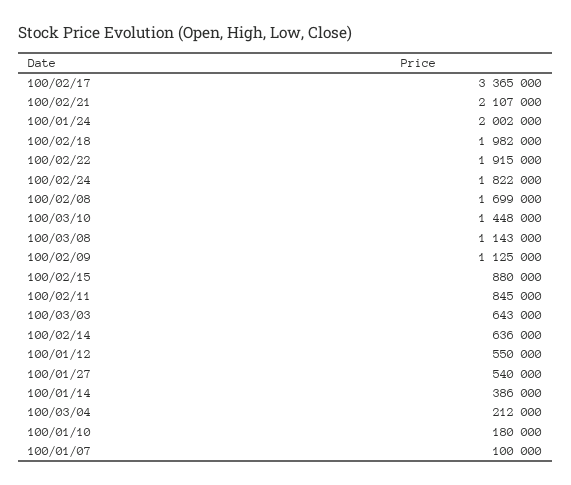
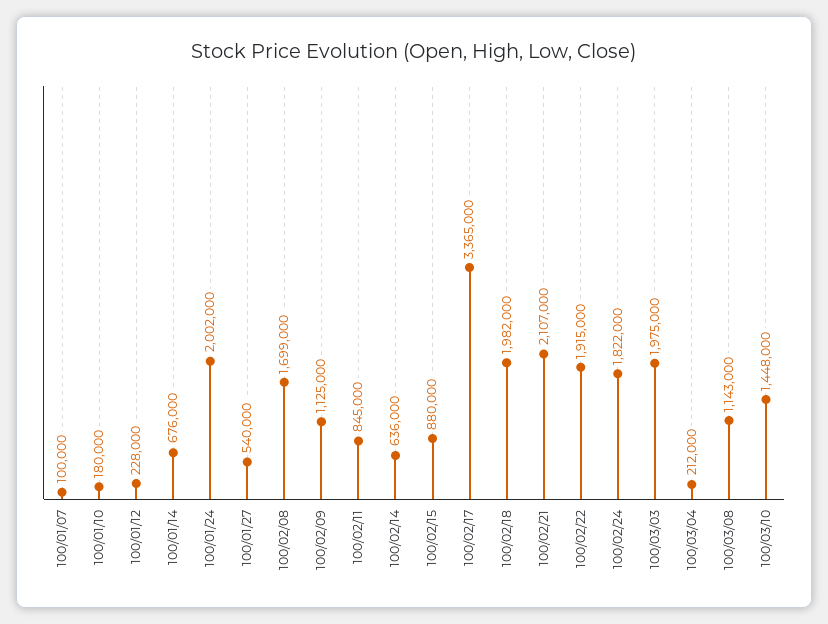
  {
    "100/02/17": 3365000,
    "100/02/21": 2107000,
    "100/01/24": 2002000,
    "100/02/18": 1982000,
    "100/02/22": 1915000,
    "100/02/24": 1822000,
    "100/02/08": 1699000,
    "100/03/10": 1448000,
    "100/03/08": 1143000,
    "100/02/09": 1125000,
    "100/02/15": 880000,
    "100/02/11": 845000,
-   "100/03/03": 643000,
+   "100/03/03": 1975000,
    "100/02/14": 636000,
-   "100/01/12": 550000,
+   "100/01/12": 228000,
    "100/01/27": 540000,
-   "100/01/14": 386000,
+   "100/01/14": 676000,
    "100/03/04": 212000,
    "100/01/10": 180000,
    "100/01/07": 100000
  }

